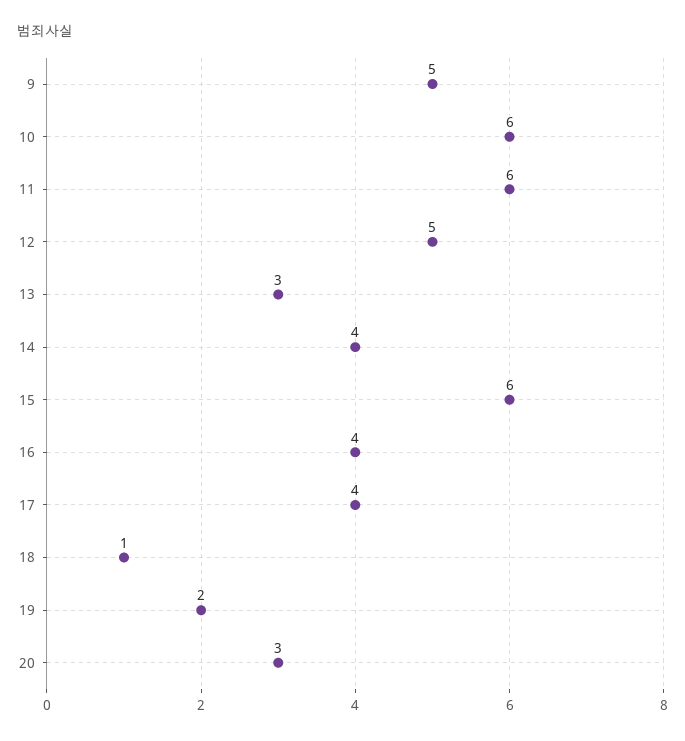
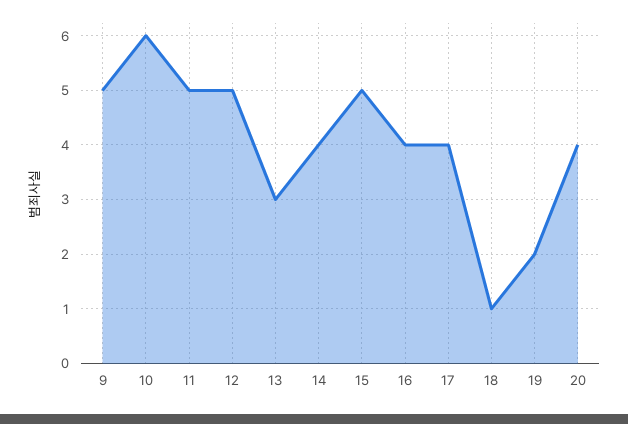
  {
    "9": 5,
    "10": 6,
-   "11": 6,
+   "11": 5,
    "12": 5,
    "13": 3,
    "14": 4,
-   "15": 6,
+   "15": 5,
    "16": 4,
    "17": 4,
    "18": 1,
    "19": 2,
-   "20": 3
+   "20": 4
  }

